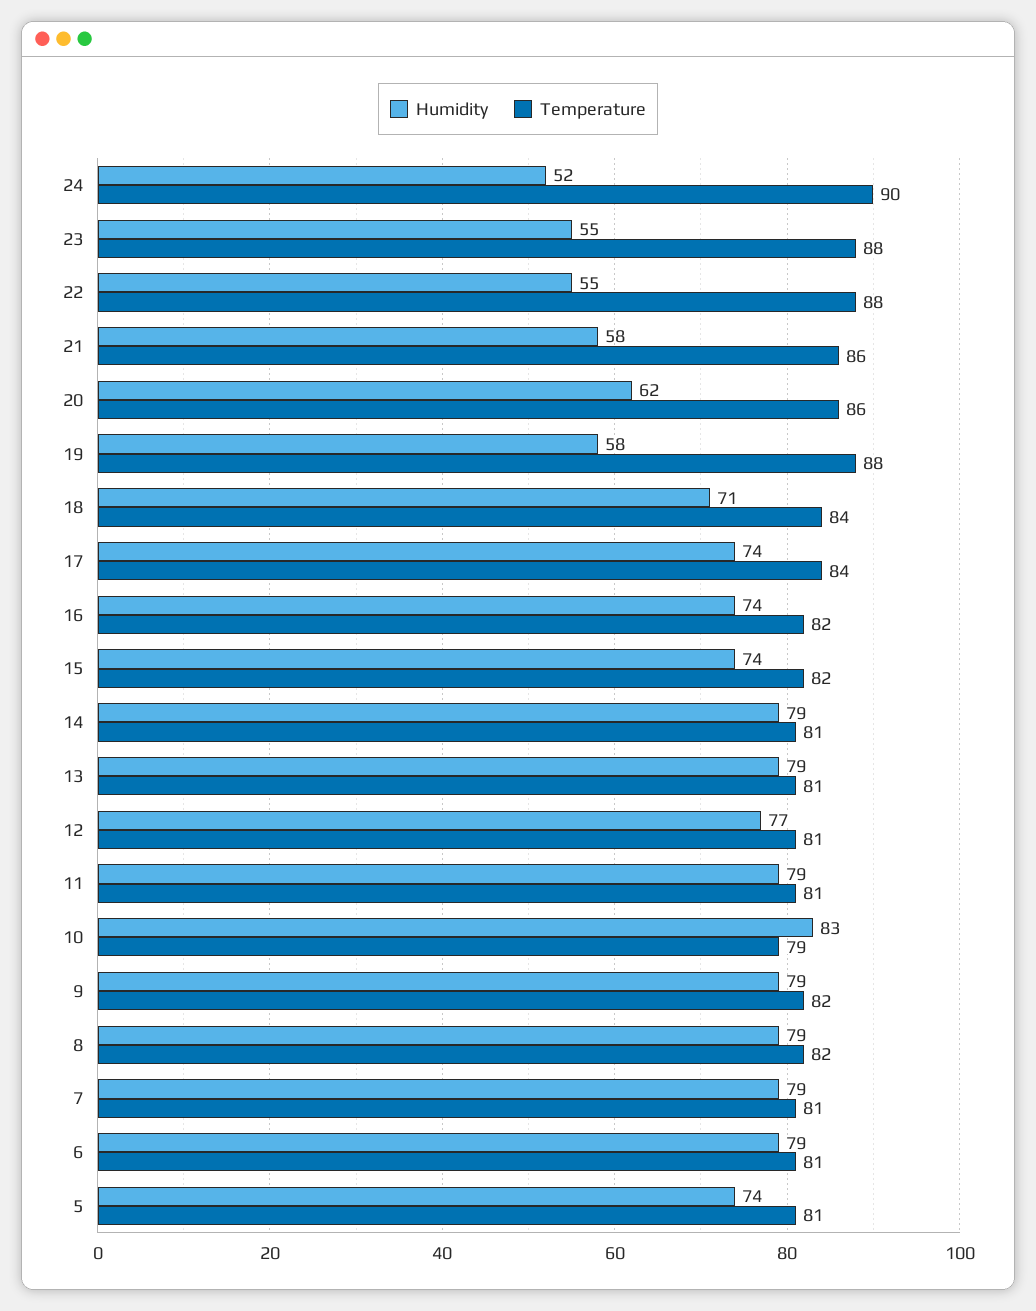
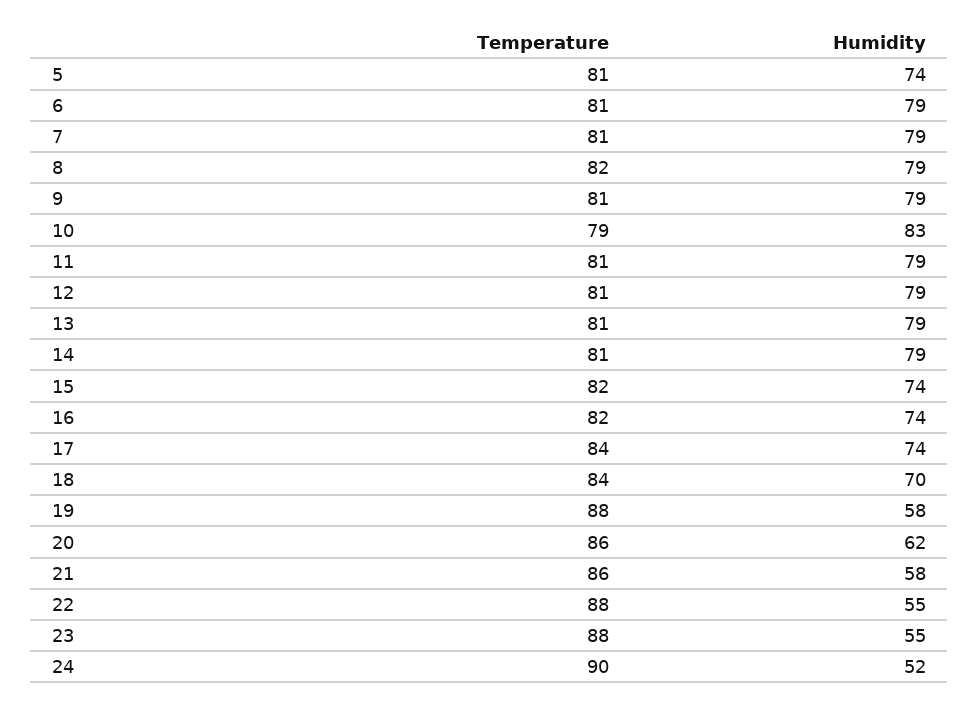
  {
    "Humidity": {
      "24": 52,
      "23": 55,
      "22": 55,
      "21": 58,
      "20": 62,
      "19": 58,
-     "18": 71,
+     "18": 70,
      "17": 74,
      "16": 74,
      "15": 74,
      "14": 79,
      "13": 79,
-     "12": 77,
+     "12": 79,
      "11": 79,
      "10": 83,
      "9": 79,
      "8": 79,
      "7": 79,
      "6": 79,
      "5": 74
    },
    "Temperature": {
      "24": 90,
      "23": 88,
      "22": 88,
      "21": 86,
      "20": 86,
      "19": 88,
      "18": 84,
      "17": 84,
      "16": 82,
      "15": 82,
      "14": 81,
      "13": 81,
      "12": 81,
      "11": 81,
      "10": 79,
-     "9": 82,
+     "9": 81,
      "8": 82,
      "7": 81,
      "6": 81,
      "5": 81
    }
  }

